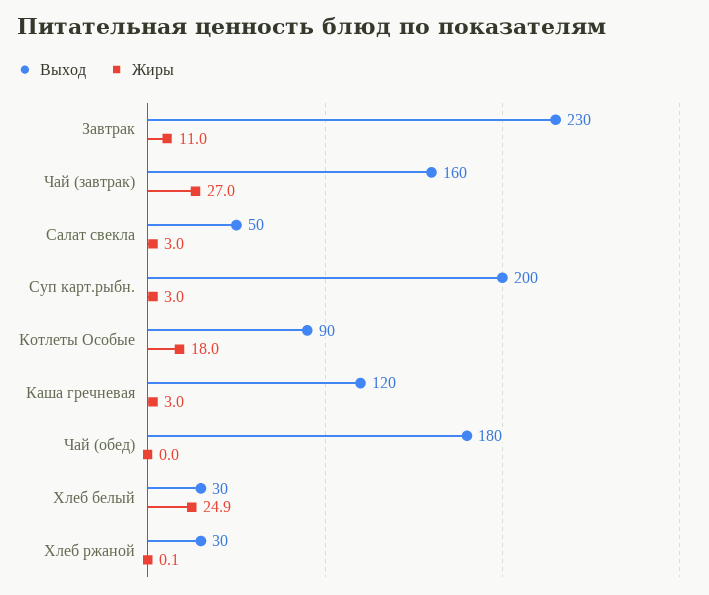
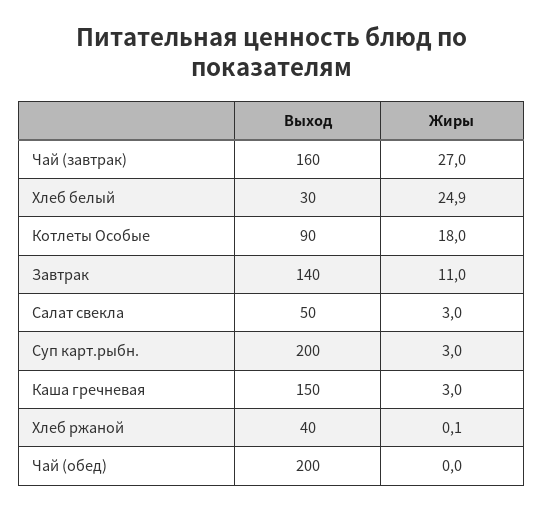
  {
    "Выход": {
-     "Завтрак": 230,
+     "Завтрак": 140,
      "Чай (завтрак)": 160,
      "Салат свекла": 50,
      "Суп карт.рыбн.": 200,
      "Котлеты Особые": 90,
-     "Каша гречневая": 120,
+     "Каша гречневая": 150,
-     "Чай (обед)": 180,
+     "Чай (обед)": 200,
      "Хлеб белый": 30,
-     "Хлеб ржаной": 30
+     "Хлеб ржаной": 40
    },
    "Жиры": {
      "Завтрак": 11,
      "Чай (завтрак)": 27,
      "Салат свекла": 3,
      "Суп карт.рыбн.": 3,
      "Котлеты Особые": 18,
      "Каша гречневая": 3,
      "Чай (обед)": 0,
      "Хлеб белый": 24.9,
      "Хлеб ржаной": 0.1
    }
  }

